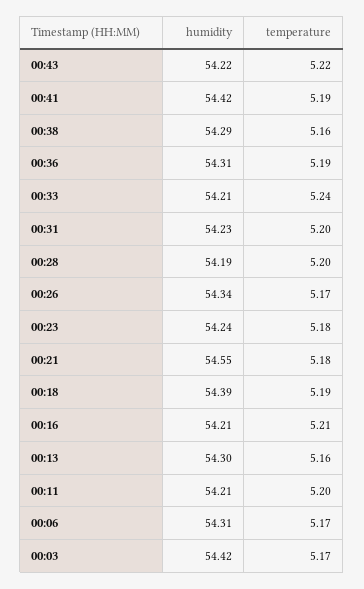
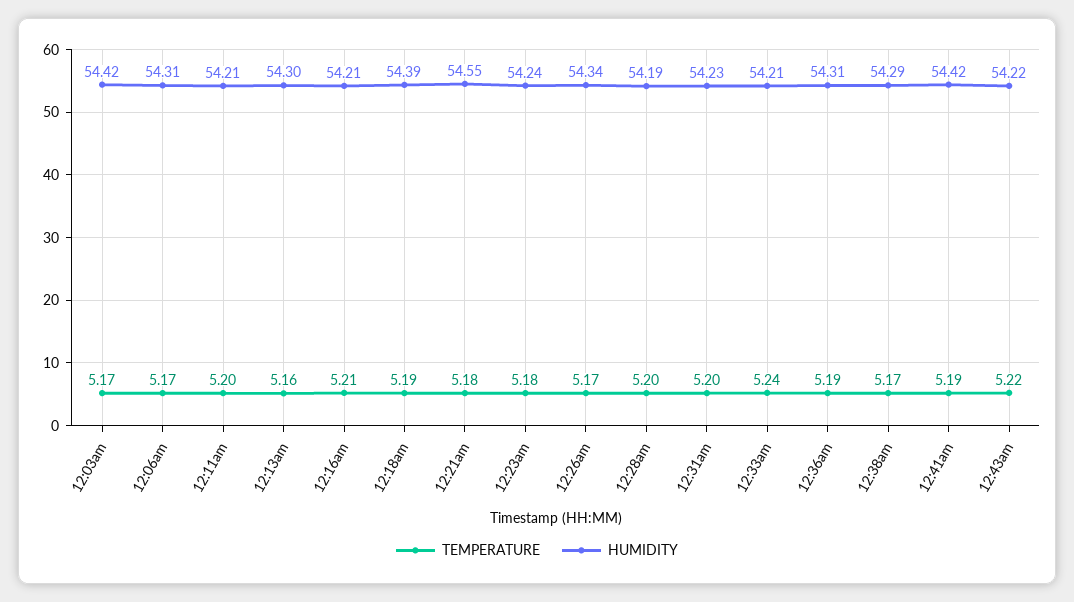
  {
    "humidity": {
      "00:43": 54.22,
      "00:41": 54.42,
      "00:38": 54.29,
      "00:36": 54.31,
      "00:33": 54.21,
      "00:31": 54.23,
      "00:28": 54.19,
      "00:26": 54.34,
      "00:23": 54.24,
      "00:21": 54.55,
      "00:18": 54.39,
      "00:16": 54.21,
      "00:13": 54.3,
      "00:11": 54.21,
      "00:06": 54.31,
      "00:03": 54.42
    },
    "temperature": {
      "00:43": 5.22,
      "00:41": 5.19,
-     "00:38": 5.16,
+     "00:38": 5.17,
      "00:36": 5.19,
      "00:33": 5.24,
      "00:31": 5.2,
      "00:28": 5.2,
      "00:26": 5.17,
      "00:23": 5.18,
      "00:21": 5.18,
      "00:18": 5.19,
      "00:16": 5.21,
      "00:13": 5.16,
      "00:11": 5.2,
      "00:06": 5.17,
      "00:03": 5.17
    }
  }

